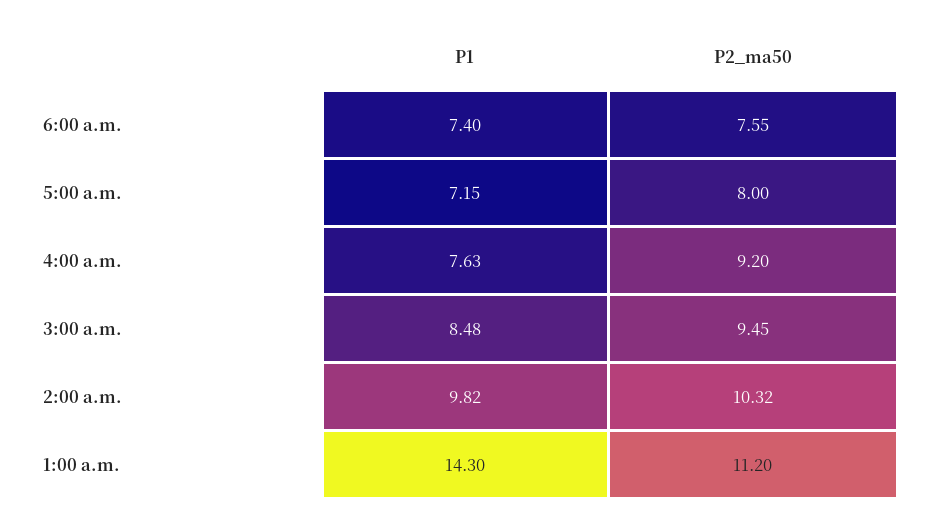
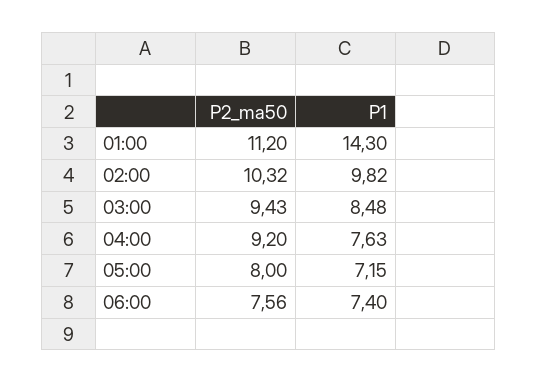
  {
    "P1": {
      "6:00 a.m.": 7.4,
      "5:00 a.m.": 7.15,
      "4:00 a.m.": 7.63,
      "3:00 a.m.": 8.48,
      "2:00 a.m.": 9.82,
      "1:00 a.m.": 14.3
    },
    "P2_ma50": {
-     "6:00 a.m.": 7.55,
+     "6:00 a.m.": 7.56,
      "5:00 a.m.": 8,
      "4:00 a.m.": 9.2,
-     "3:00 a.m.": 9.45,
+     "3:00 a.m.": 9.43,
      "2:00 a.m.": 10.32,
      "1:00 a.m.": 11.2
    }
  }

